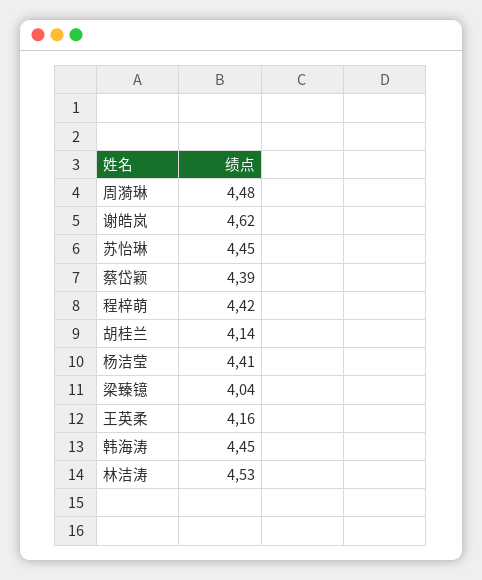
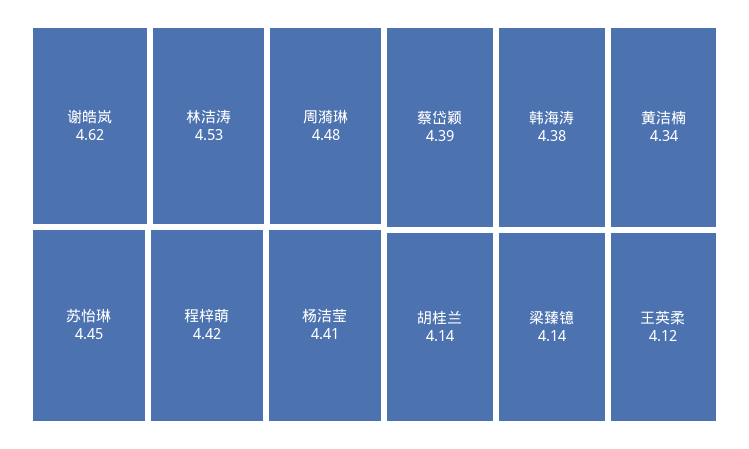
  {
    "周漪琳": 4.48,
    "谢皓岚": 4.62,
    "苏怡琳": 4.45,
    "蔡岱颖": 4.39,
    "程梓萌": 4.42,
    "胡桂兰": 4.14,
    "杨洁莹": 4.41,
-   "梁臻镱": 4.04,
+   "梁臻镱": 4.14,
-   "王英柔": 4.16,
+   "王英柔": 4.12,
-   "韩海涛": 4.45,
+   "韩海涛": 4.38,
-   "林洁涛": 4.53
+   "林洁涛": 4.53,
+   "黄洁楠": 4.34
  }

